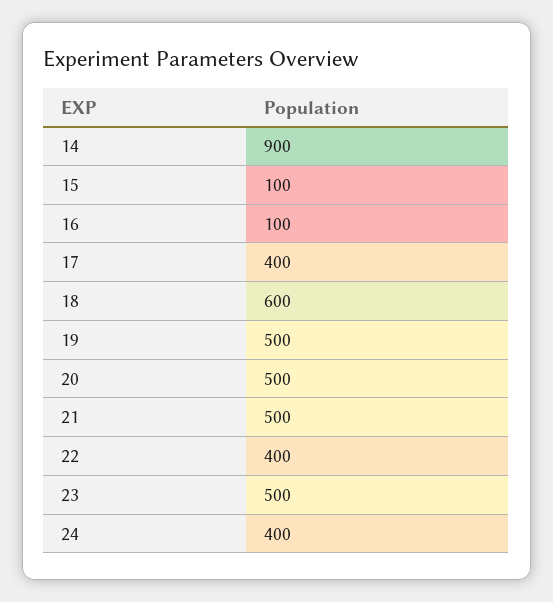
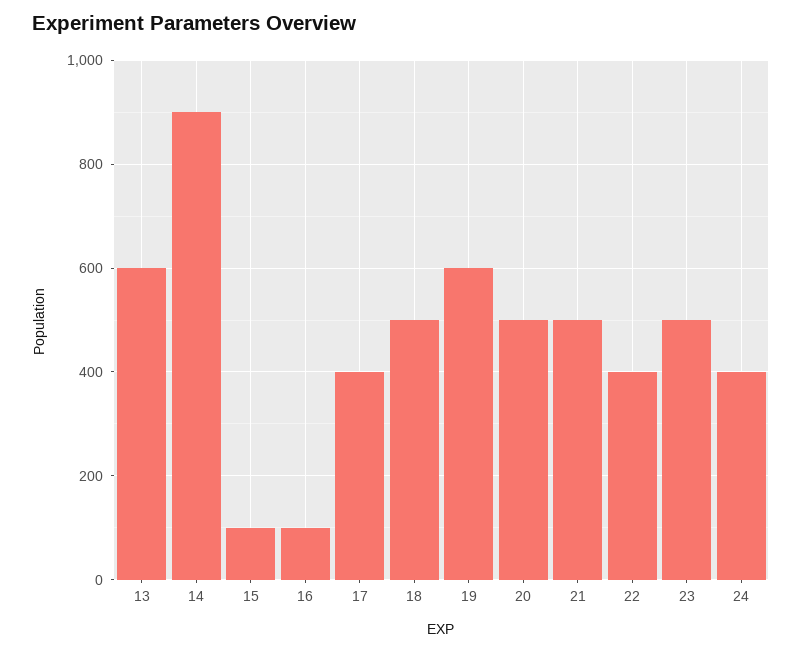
  {
    "14": 900,
    "15": 100,
    "16": 100,
    "17": 400,
-   "18": 600,
+   "18": 500,
-   "19": 500,
+   "19": 600,
    "20": 500,
    "21": 500,
    "22": 400,
    "23": 500,
-   "24": 400
+   "24": 400,
+   "13": 600
  }

